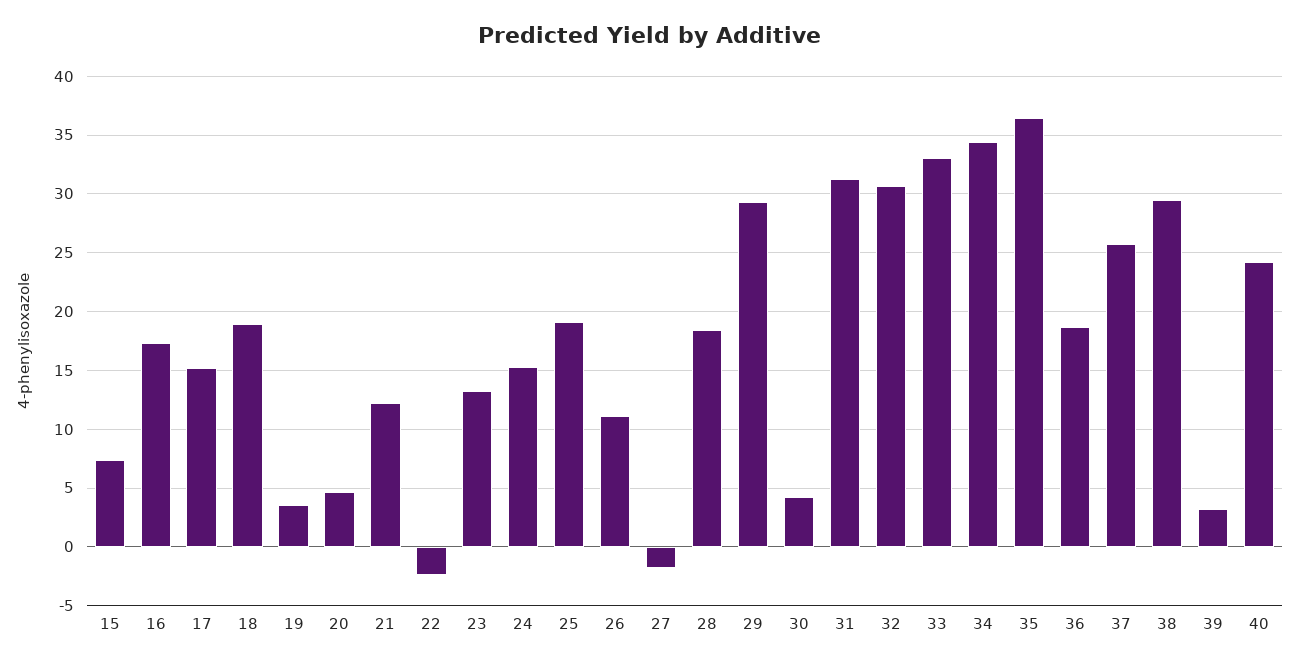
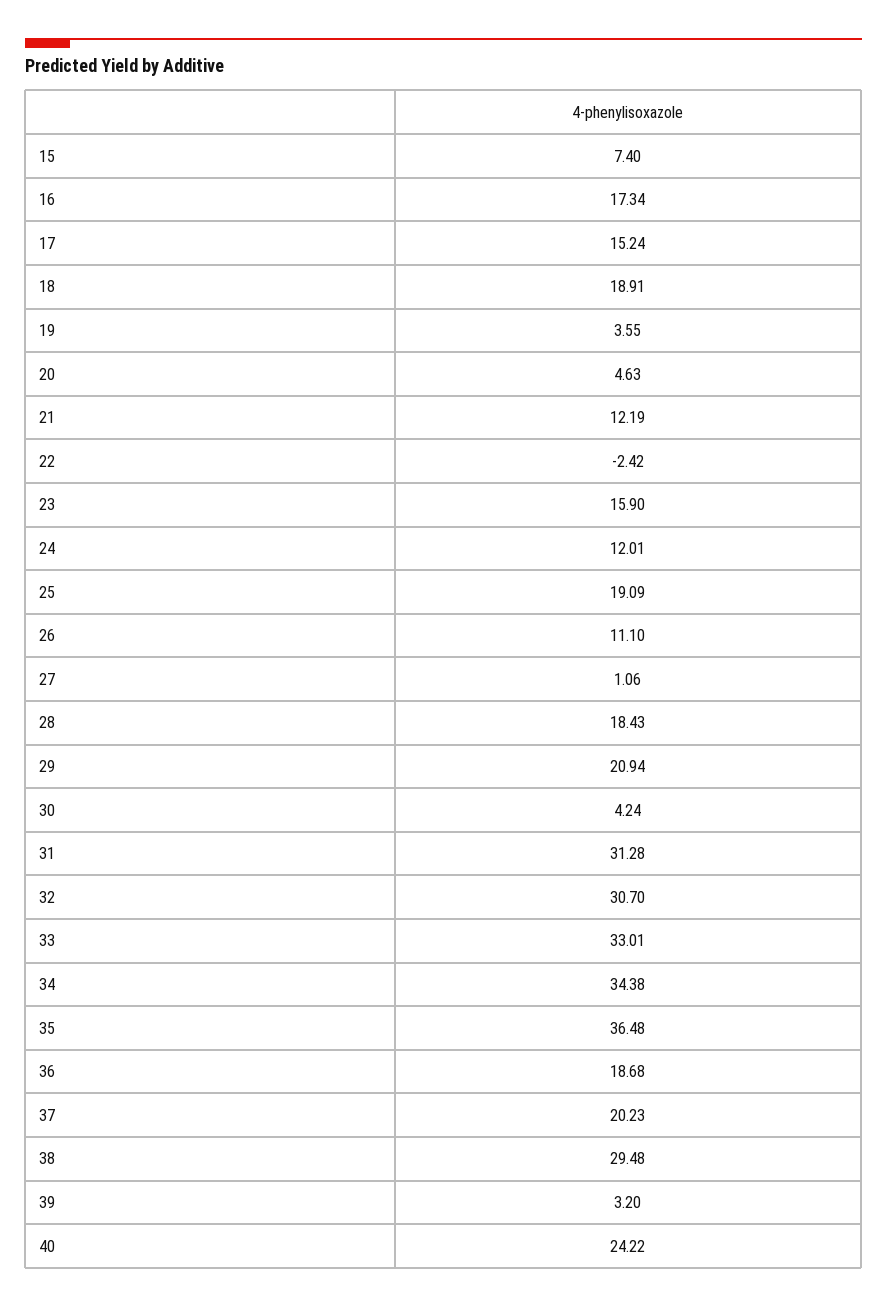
  {
    "15": 7.4,
    "16": 17.34,
    "17": 15.24,
    "18": 18.91,
    "19": 3.55,
    "20": 4.63,
    "21": 12.19,
    "22": -2.42,
-   "23": 13,
+   "23": 15.9,
-   "24": 15,
+   "24": 12.01,
    "25": 19.09,
    "26": 11.1,
-   "27": -2,
+   "27": 1.06,
    "28": 18.43,
-   "29": 29,
+   "29": 20.94,
    "30": 4.24,
    "31": 31.28,
    "32": 30.7,
    "33": 33.01,
    "34": 34.38,
    "35": 36.48,
    "36": 18.68,
-   "37": 26,
+   "37": 20.23,
    "38": 29.48,
    "39": 3.2,
    "40": 24.22
  }

